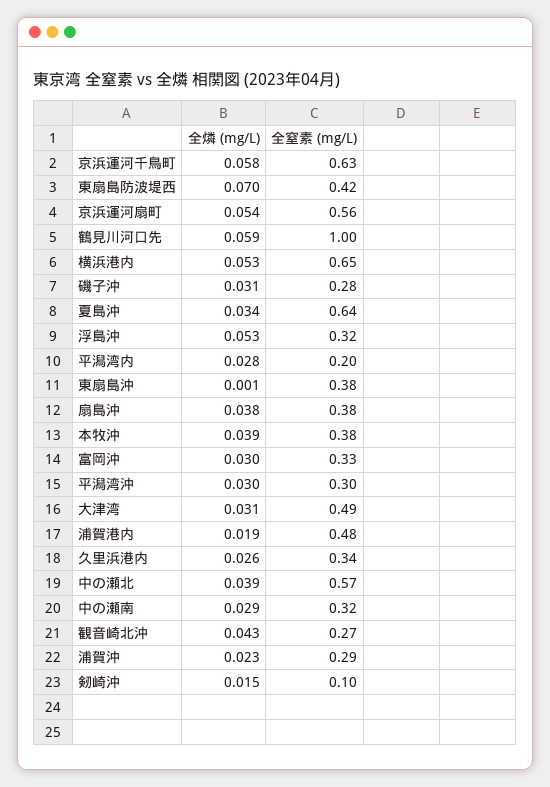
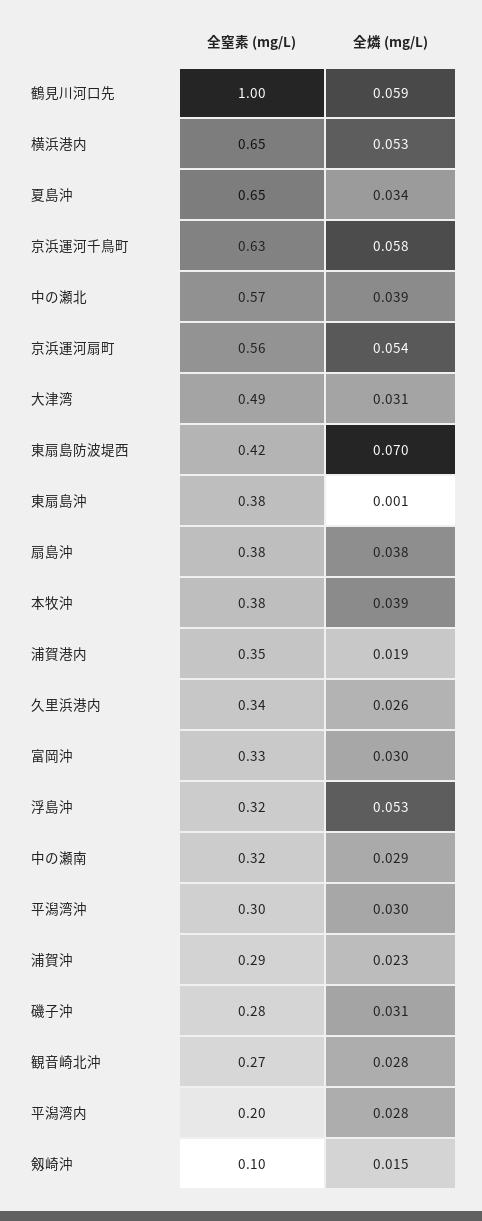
  {
    "全燐 (mg/L)": {
      "京浜運河千鳥町": 0.058,
      "東扇島防波堤西": 0.07,
      "京浜運河扇町": 0.054,
      "鶴見川河口先": 0.059,
      "横浜港内": 0.053,
      "磯子沖": 0.031,
      "夏島沖": 0.034,
      "浮島沖": 0.053,
      "平潟湾内": 0.028,
      "東扇島沖": 0.001,
      "扇島沖": 0.038,
      "本牧沖": 0.039,
      "富岡沖": 0.03,
      "平潟湾沖": 0.03,
      "大津湾": 0.031,
      "浦賀港内": 0.019,
      "久里浜港内": 0.026,
      "中の瀬北": 0.039,
      "中の瀬南": 0.029,
-     "観音崎北沖": 0.043,
+     "観音崎北沖": 0.028,
      "浦賀沖": 0.023,
      "剱崎沖": 0.015
    },
    "全窒素 (mg/L)": {
      "京浜運河千鳥町": 0.63,
      "東扇島防波堤西": 0.42,
      "京浜運河扇町": 0.56,
      "鶴見川河口先": 1,
      "横浜港内": 0.65,
      "磯子沖": 0.28,
-     "夏島沖": 0.64,
+     "夏島沖": 0.65,
      "浮島沖": 0.32,
      "平潟湾内": 0.2,
      "東扇島沖": 0.38,
      "扇島沖": 0.38,
      "本牧沖": 0.38,
      "富岡沖": 0.33,
      "平潟湾沖": 0.3,
      "大津湾": 0.49,
-     "浦賀港内": 0.48,
+     "浦賀港内": 0.35,
      "久里浜港内": 0.34,
      "中の瀬北": 0.57,
      "中の瀬南": 0.32,
      "観音崎北沖": 0.27,
      "浦賀沖": 0.29,
      "剱崎沖": 0.1
    }
  }

